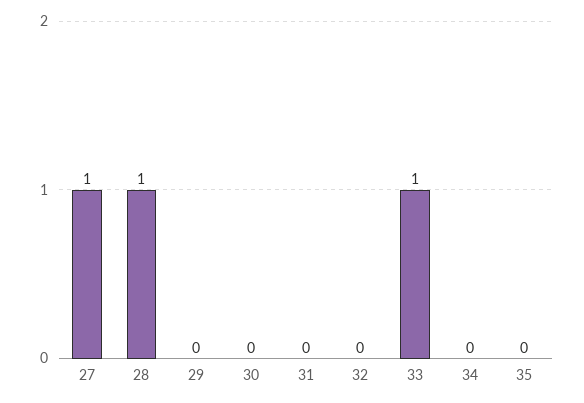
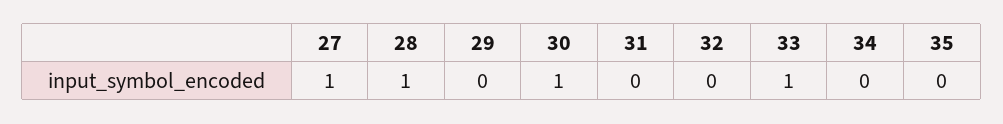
  {
    "27": 1,
    "28": 1,
    "29": 0,
-   "30": 0,
+   "30": 1,
    "31": 0,
    "32": 0,
    "33": 1,
    "34": 0,
    "35": 0
  }

